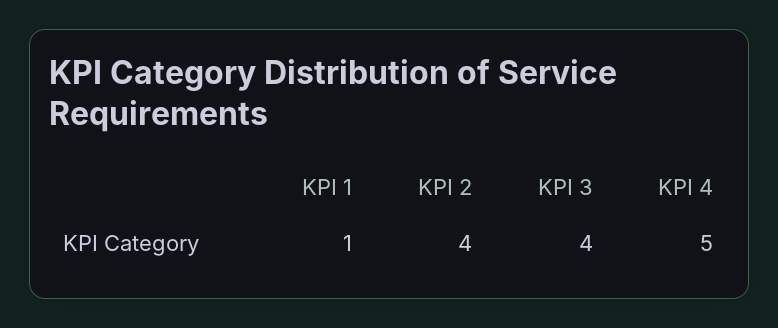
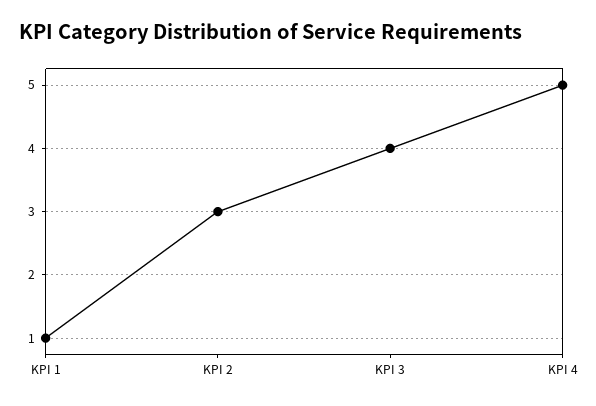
  {
    "KPI 1": 1,
-   "KPI 2": 4,
+   "KPI 2": 3,
    "KPI 3": 4,
    "KPI 4": 5
  }

